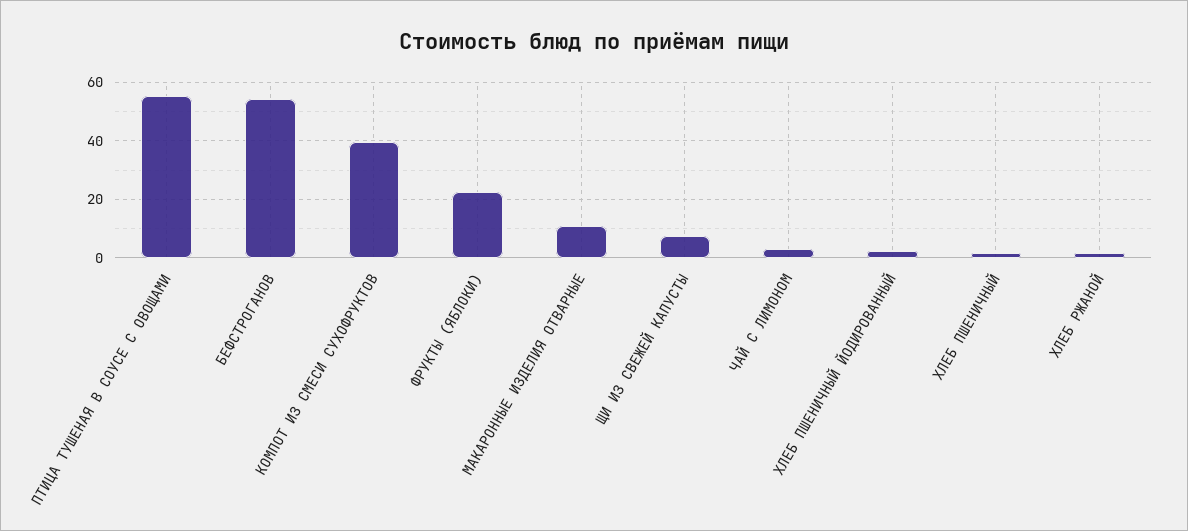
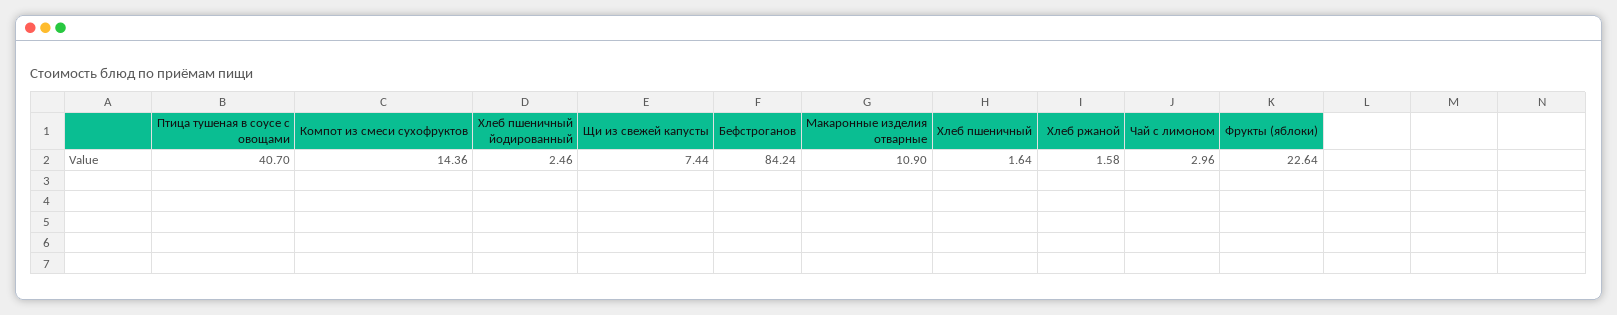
  {
-   "ПТИЦА ТУШЕНАЯ В СОУСЕ С ОВОЩАМИ": 55,
+   "ПТИЦА ТУШЕНАЯ В СОУСЕ С ОВОЩАМИ": 40.7,
-   "БЕФСТРОГАНОВ": 55,
+   "БЕФСТРОГАНОВ": 84.24,
-   "КОМПОТ ИЗ СМЕСИ СУХОФРУКТОВ": 40,
+   "КОМПОТ ИЗ СМЕСИ СУХОФРУКТОВ": 14.36,
    "ФРУКТЫ (ЯБЛОКИ)": 22.64,
    "МАКАРОННЫЕ ИЗДЕЛИЯ ОТВАРНЫЕ": 10.9,
    "ЩИ ИЗ СВЕЖЕЙ КАПУСТЫ": 7.44,
    "ЧАЙ С ЛИМОНОМ": 2.96,
    "ХЛЕБ ПШЕНИЧНЫЙ ЙОДИРОВАННЫЙ": 2.46,
    "ХЛЕБ ПШЕНИЧНЫЙ": 1.64,
    "ХЛЕБ РЖАНОЙ": 1.58
  }

